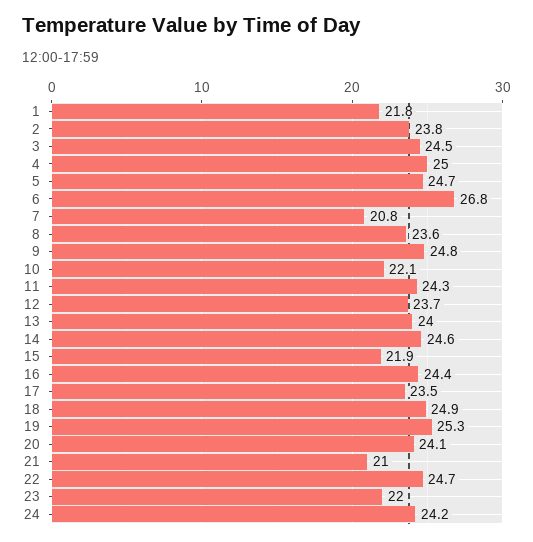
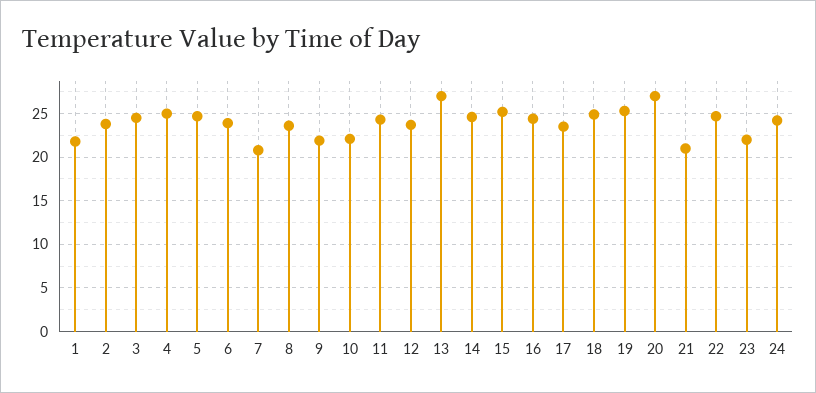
  {
    "1": 21.8,
    "2": 23.8,
    "3": 24.5,
    "4": 25,
    "5": 24.7,
-   "6": 26.8,
+   "6": 24,
    "7": 20.8,
    "8": 23.6,
-   "9": 24.8,
+   "9": 22,
    "10": 22.1,
    "11": 24.3,
    "12": 23.7,
-   "13": 24,
+   "13": 27,
    "14": 24.6,
-   "15": 21.9,
+   "15": 25,
    "16": 24.4,
    "17": 23.5,
    "18": 24.9,
    "19": 25.3,
-   "20": 24.1,
+   "20": 27,
    "21": 21,
    "22": 24.7,
    "23": 22,
    "24": 24.2
  }

